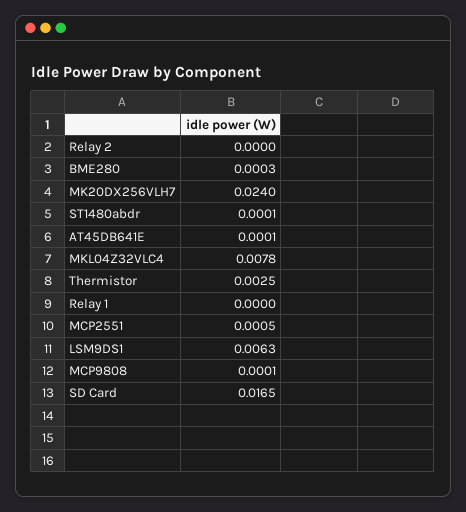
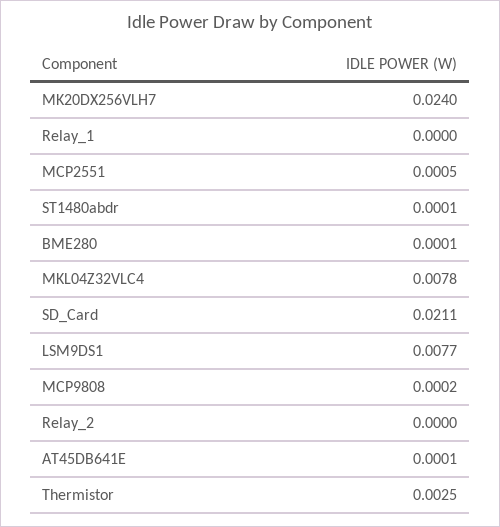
  {
    "Relay 2": 0,
-   "BME280": 0.0003,
+   "BME280": 0.0001,
    "MK20DX256VLH7": 0.024,
    "ST1480abdr": 0.0001,
    "AT45DB641E": 0.0001,
    "MKL04Z32VLC4": 0.0078,
    "Thermistor": 0.0025,
    "Relay 1": 0,
    "MCP2551": 0.0005,
-   "LSM9DS1": 0.0063,
+   "LSM9DS1": 0.0077,
-   "MCP9808": 0.0001,
+   "MCP9808": 0.0002,
-   "SD Card": 0.0165
+   "SD Card": 0.0211
  }

